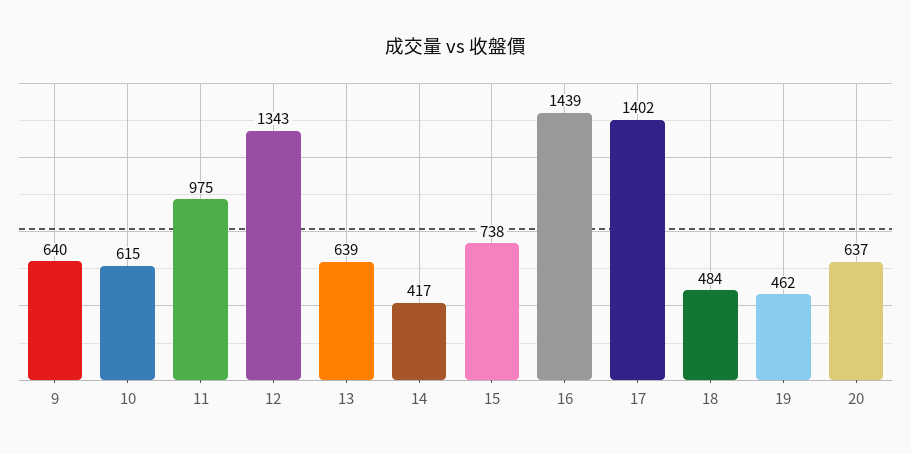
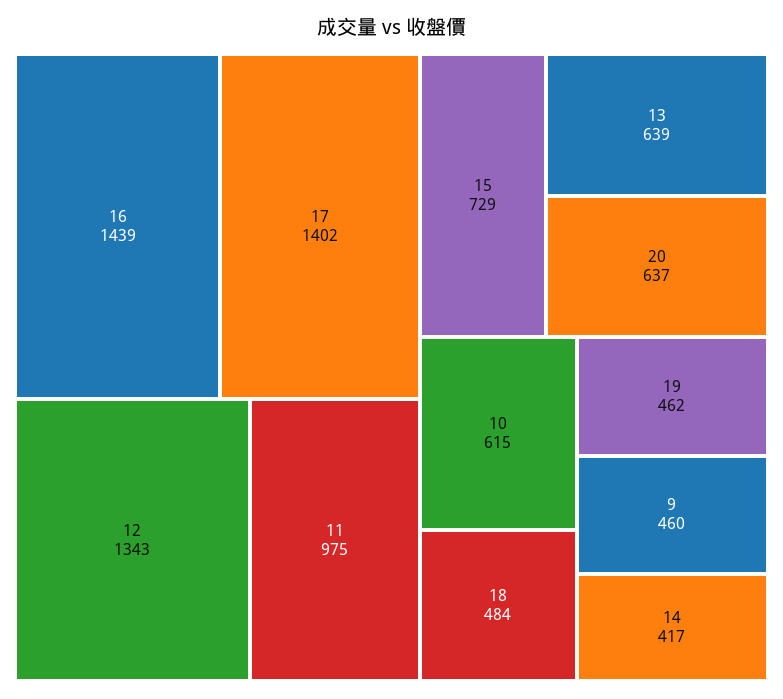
  {
-   "9": 640,
+   "9": 460,
    "10": 615,
    "11": 975,
    "12": 1343,
    "13": 639,
    "14": 417,
-   "15": 738,
+   "15": 729,
    "16": 1439,
    "17": 1402,
    "18": 484,
    "19": 462,
    "20": 637
  }

